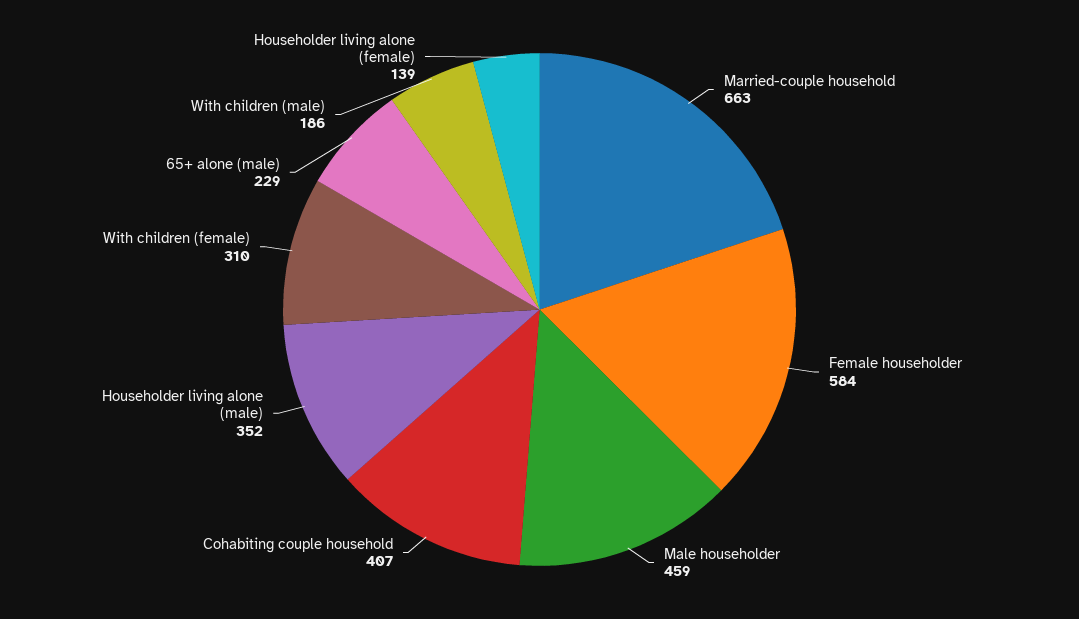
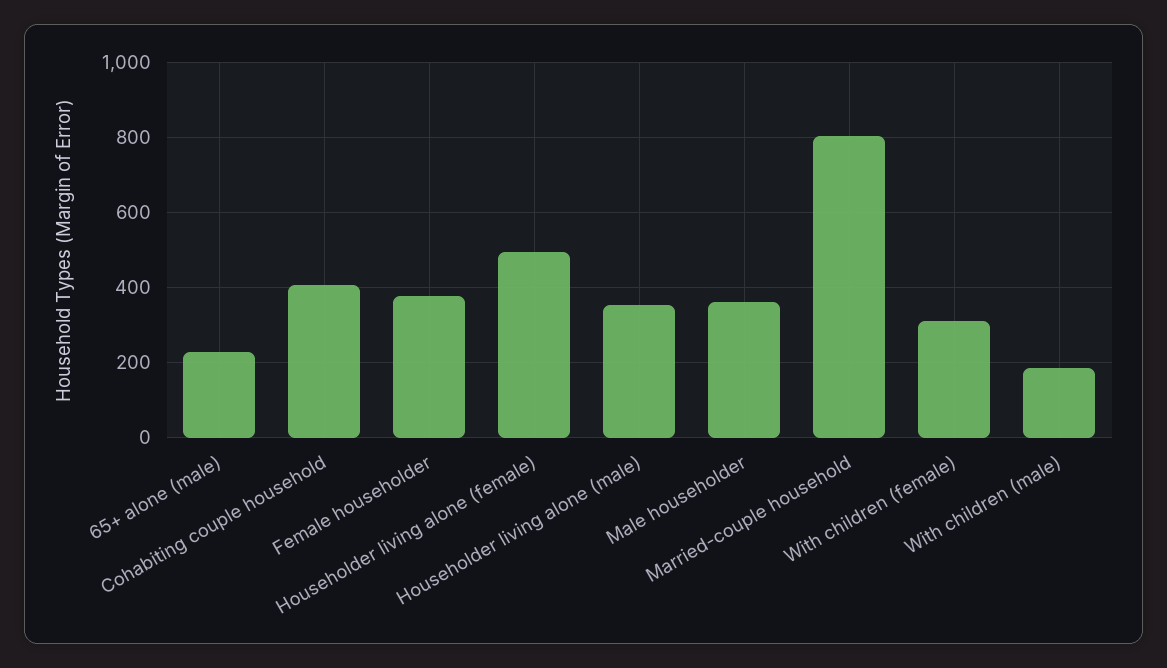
  {
-   "Married-couple household": 663,
+   "Married-couple household": 800,
-   "Female householder": 584,
+   "Female householder": 380,
-   "Male householder": 459,
+   "Male householder": 360,
    "Cohabiting couple household": 407,
    "Householder living alone (male)": 352,
    "With children (female)": 310,
    "65+ alone (male)": 229,
    "With children (male)": 186,
-   "Householder living alone (female)": 139
+   "Householder living alone (female)": 500
  }

